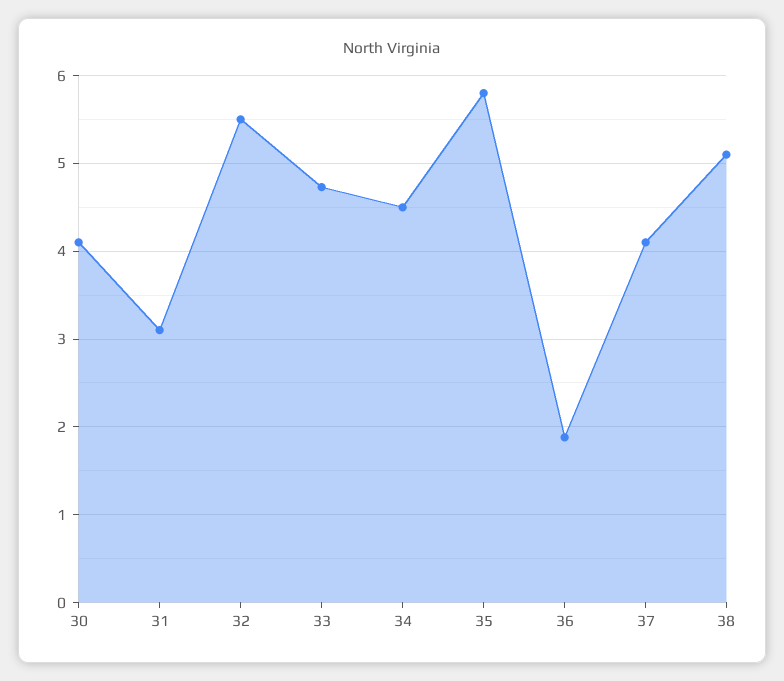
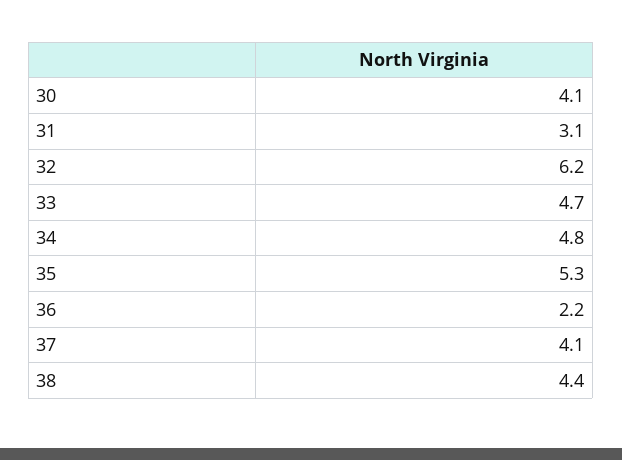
  {
    "30": 4.1,
    "31": 3.1,
-   "32": 5.5,
+   "32": 6.2,
    "33": 4.7,
-   "34": 4.5,
+   "34": 4.8,
-   "35": 5.8,
+   "35": 5.3,
-   "36": 1.9,
+   "36": 2.2,
    "37": 4.1,
-   "38": 5.1
+   "38": 4.4
  }

